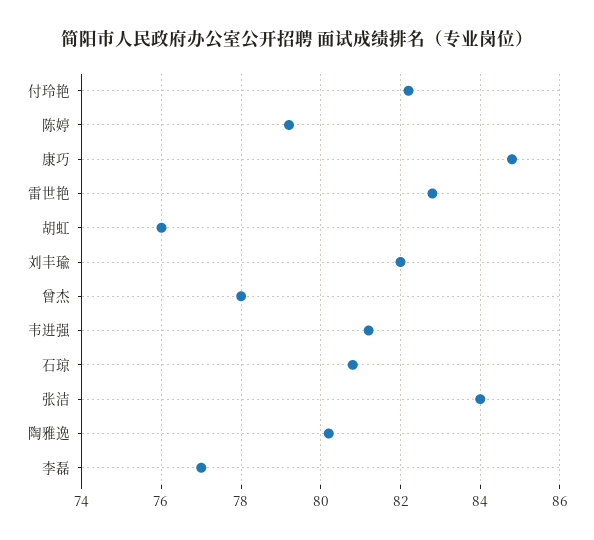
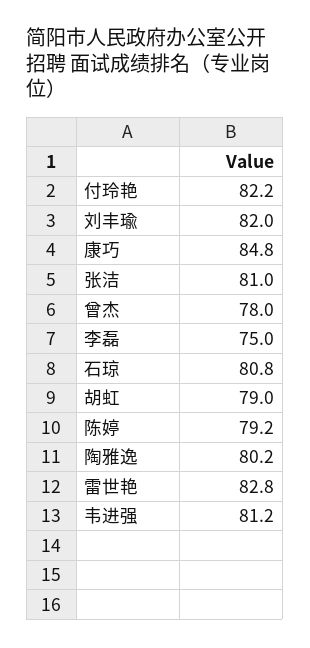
  {
    "付玲艳": 82.2,
    "陈婷": 79.2,
    "康巧": 84.8,
    "雷世艳": 82.8,
-   "胡虹": 76,
+   "胡虹": 79,
    "刘丰瑜": 82,
    "曾杰": 78,
    "韦进强": 81.2,
    "石琼": 80.8,
-   "张洁": 84,
+   "张洁": 81,
    "陶雅逸": 80.2,
-   "李磊": 77
+   "李磊": 75
  }

